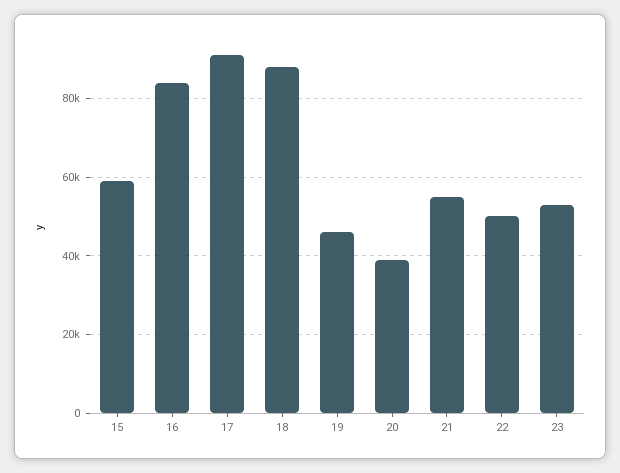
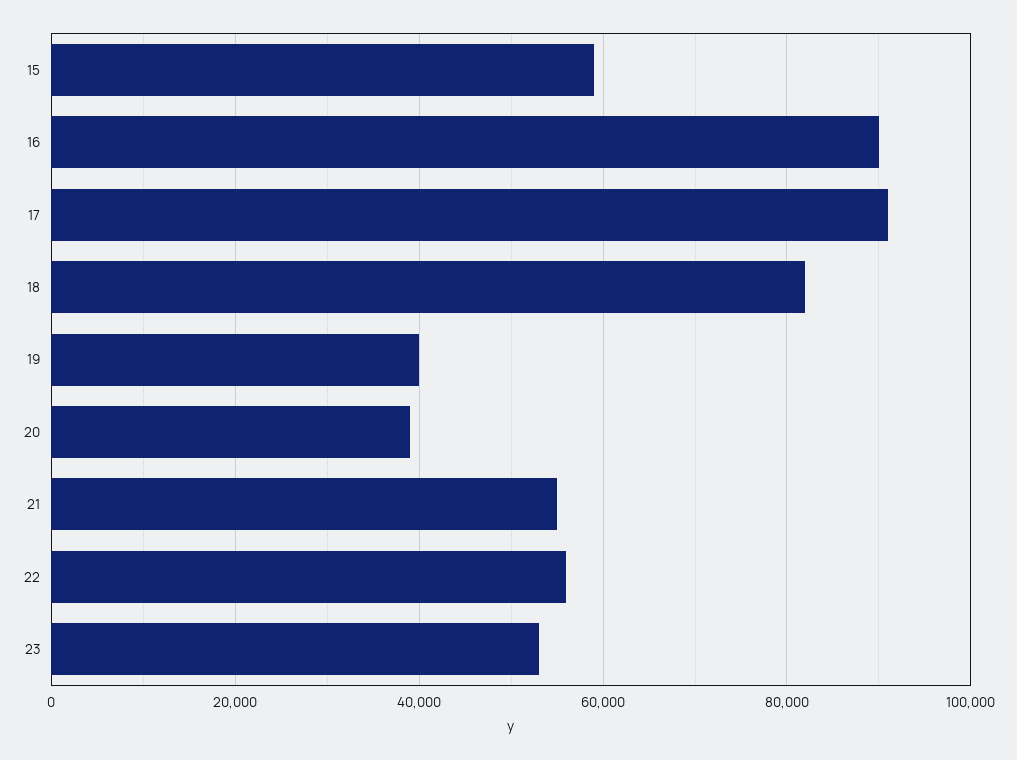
  {
    "15": 60000,
-   "16": 84000,
+   "16": 90000,
    "17": 92000,
-   "18": 88000,
+   "18": 82000,
-   "19": 46000,
+   "19": 40000,
    "20": 40000,
    "21": 56000,
-   "22": 50000,
+   "22": 56000,
    "23": 54000
  }

